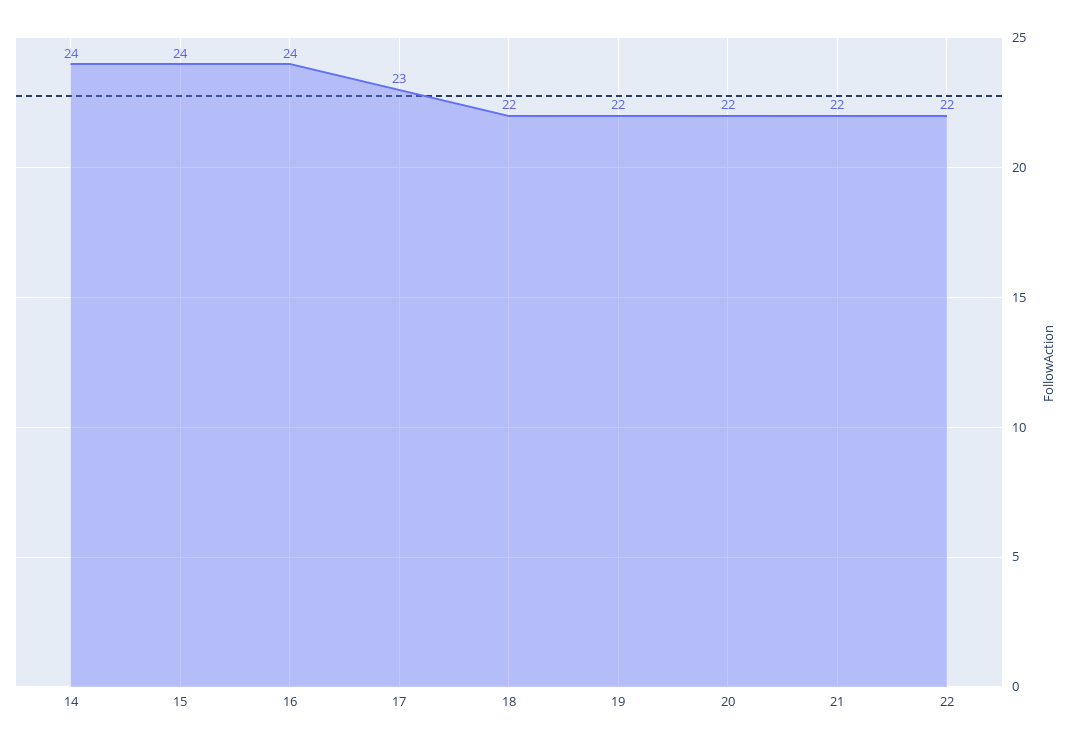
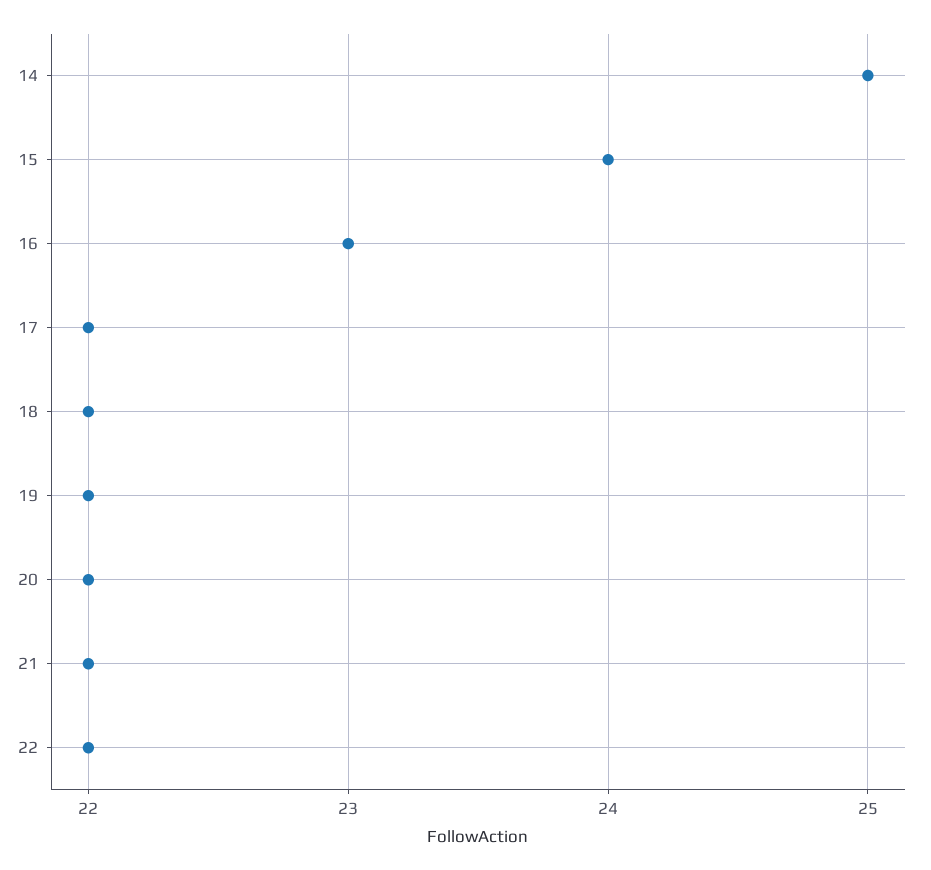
  {
-   "14": 24,
+   "14": 25,
    "15": 24,
-   "16": 24,
+   "16": 23,
-   "17": 23,
+   "17": 22,
    "18": 22,
    "19": 22,
    "20": 22,
    "21": 22,
    "22": 22
  }

